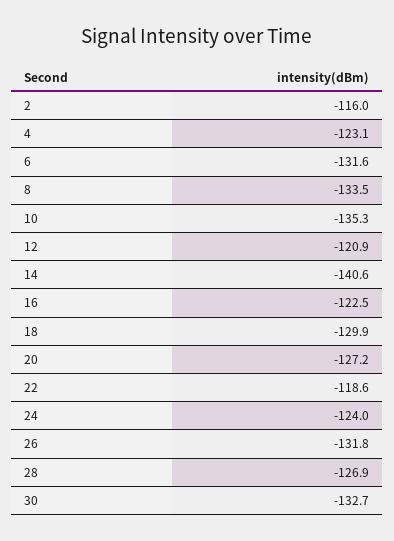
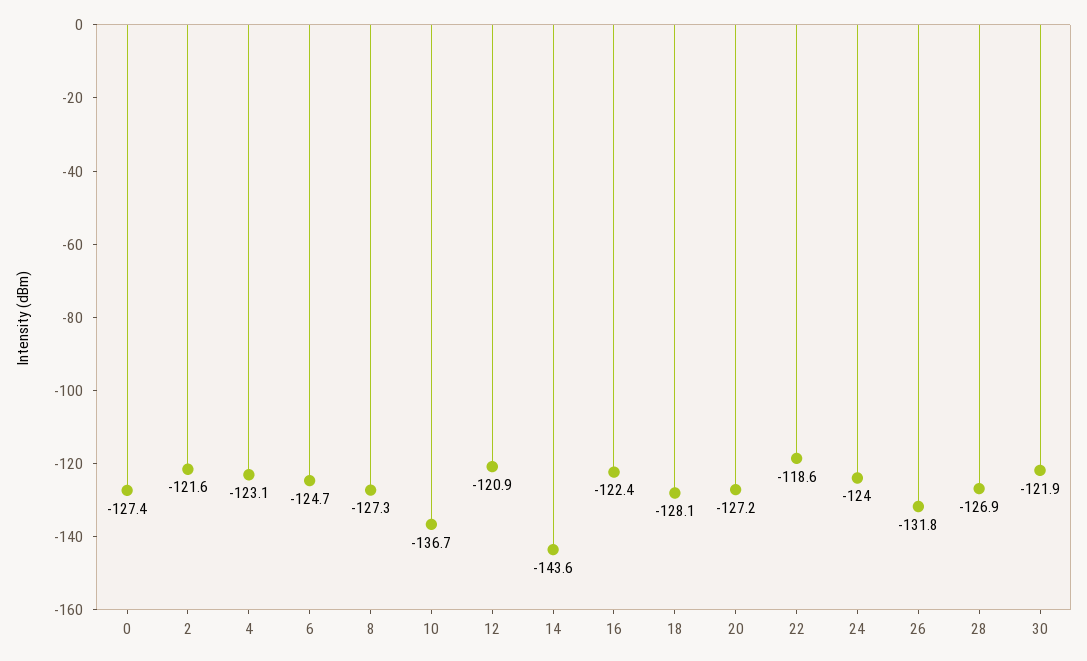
  {
-   "2": -116,
+   "2": -121.6,
    "4": -123.1,
-   "6": -131.6,
+   "6": -124.7,
-   "8": -133.5,
+   "8": -127.3,
-   "10": -135.3,
+   "10": -136.7,
    "12": -120.9,
-   "14": -140.6,
+   "14": -143.6,
-   "16": -122.5,
+   "16": -122.4,
-   "18": -129.9,
+   "18": -128.1,
    "20": -127.2,
    "22": -118.6,
    "24": -124,
    "26": -131.8,
    "28": -126.9,
-   "30": -132.7
+   "30": -121.9,
+   "0": -127.4
  }

